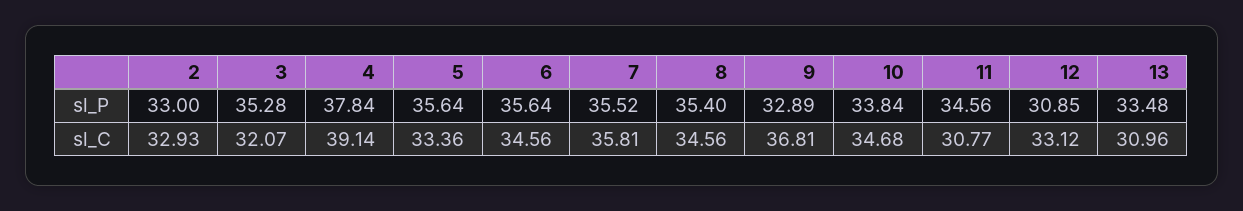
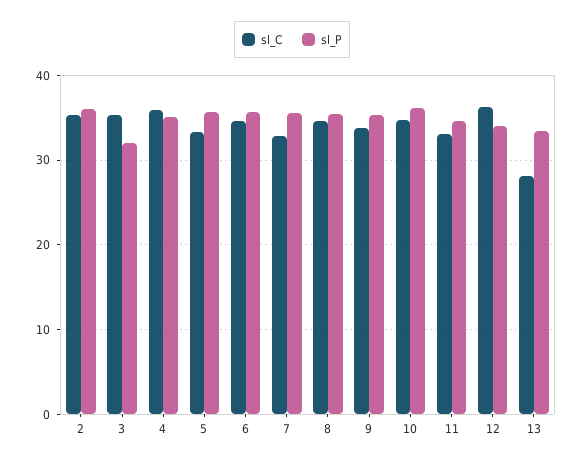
  {
    "sl_P": {
-     "2": 33,
+     "2": 36,
-     "3": 35.28,
+     "3": 32,
-     "4": 37.84,
+     "4": 35,
      "5": 35.64,
      "6": 35.64,
      "7": 35.52,
      "8": 35.4,
-     "9": 32.89,
+     "9": 35,
-     "10": 33.84,
+     "10": 36,
      "11": 34.56,
-     "12": 30.85,
+     "12": 34,
      "13": 33.48
    },
    "sl_C": {
-     "2": 32.93,
+     "2": 35,
-     "3": 32.07,
+     "3": 35,
-     "4": 39.14,
+     "4": 36,
      "5": 33.36,
      "6": 34.56,
-     "7": 35.81,
+     "7": 33,
      "8": 34.56,
-     "9": 36.81,
+     "9": 34,
      "10": 34.68,
-     "11": 30.77,
+     "11": 33,
-     "12": 33.12,
+     "12": 36,
-     "13": 30.96
+     "13": 28
    }
  }

